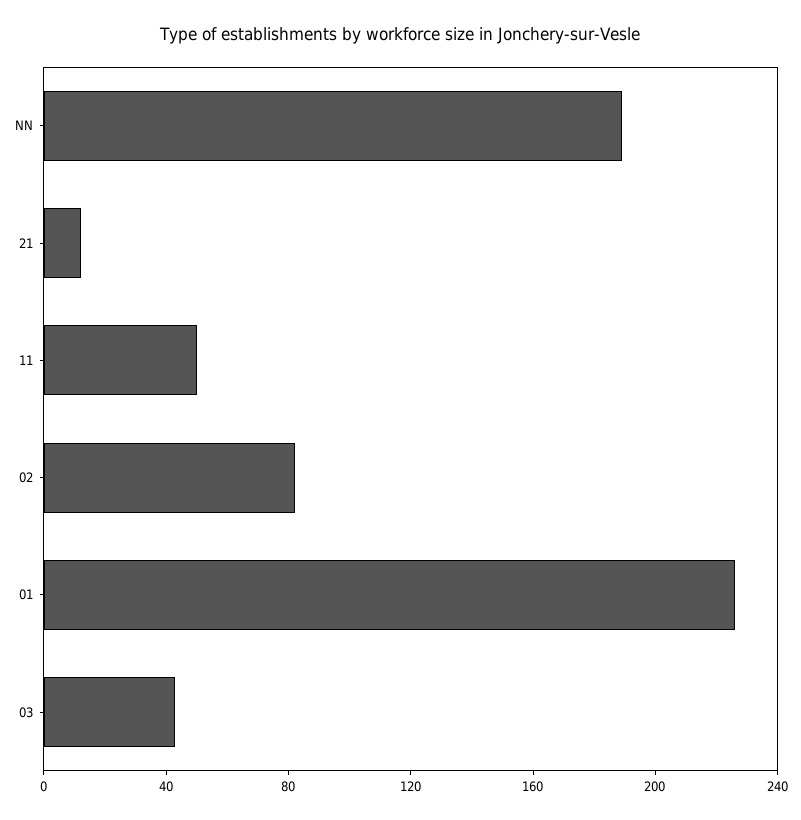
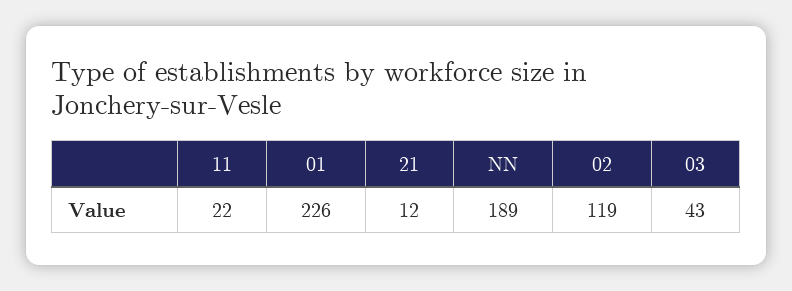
  {
    "NN": 189,
    "21": 12,
-   "11": 50,
+   "11": 22,
-   "02": 80,
+   "02": 119,
    "01": 226,
    "03": 43
  }

